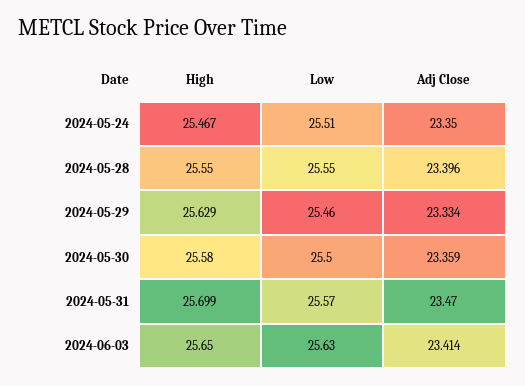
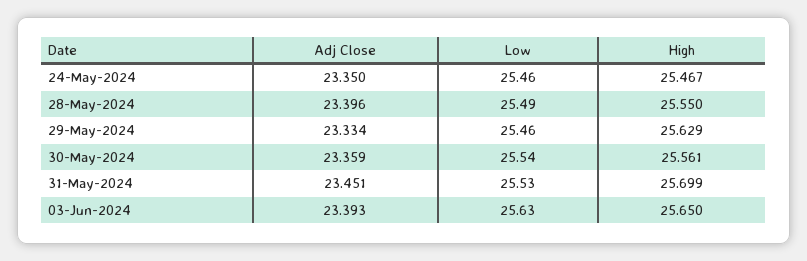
  {
    "High": {
      "2024-05-24": 25.467,
      "2024-05-28": 25.55,
      "2024-05-29": 25.629,
-     "2024-05-30": 25.58,
+     "2024-05-30": 25.561,
      "2024-05-31": 25.699,
      "2024-06-03": 25.65
    },
    "Low": {
-     "2024-05-24": 25.51,
+     "2024-05-24": 25.46,
-     "2024-05-28": 25.55,
+     "2024-05-28": 25.49,
      "2024-05-29": 25.46,
-     "2024-05-30": 25.5,
+     "2024-05-30": 25.54,
-     "2024-05-31": 25.57,
+     "2024-05-31": 25.53,
      "2024-06-03": 25.63
    },
    "Adj Close": {
      "2024-05-24": 23.35,
      "2024-05-28": 23.396,
      "2024-05-29": 23.334,
      "2024-05-30": 23.359,
-     "2024-05-31": 23.47,
+     "2024-05-31": 23.451,
-     "2024-06-03": 23.414
+     "2024-06-03": 23.393
    }
  }

